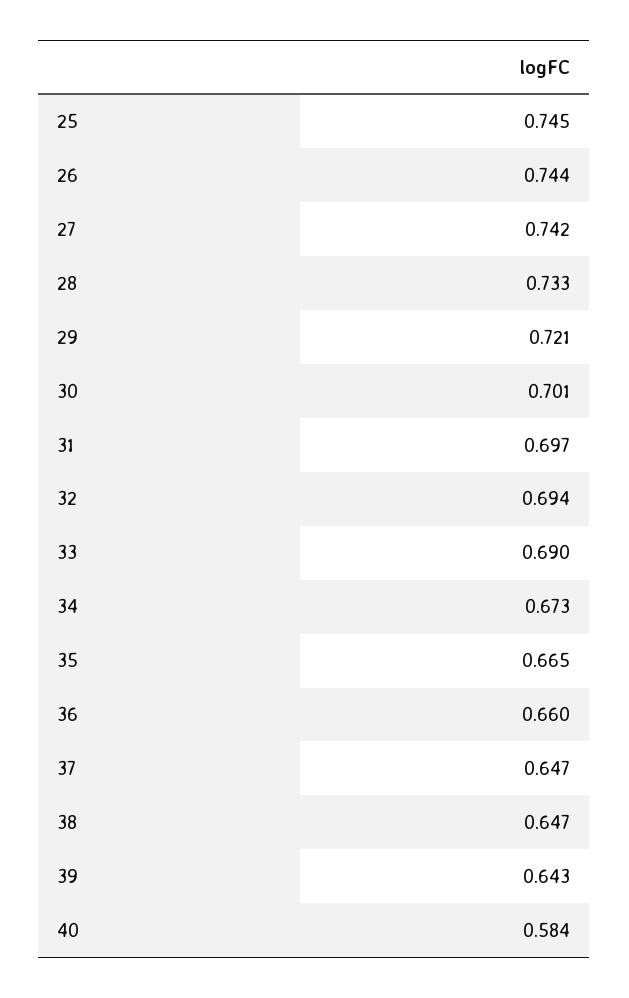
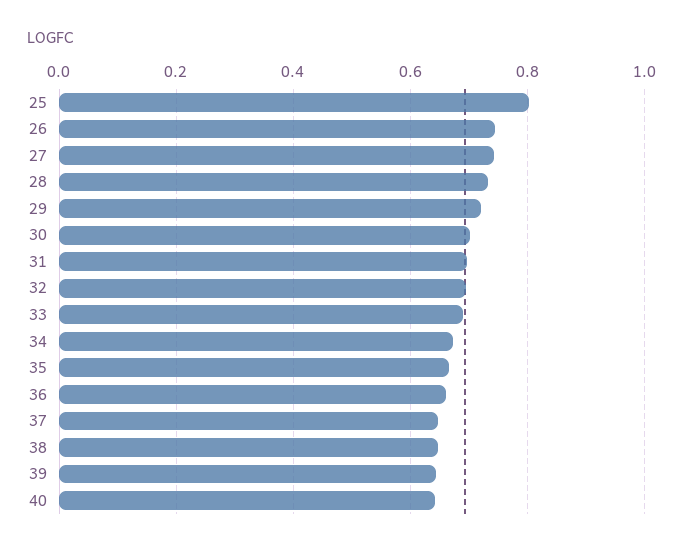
  {
-   "25": 0.745,
+   "25": 0.8,
    "26": 0.744,
    "27": 0.742,
    "28": 0.733,
    "29": 0.721,
    "30": 0.701,
    "31": 0.697,
    "32": 0.694,
    "33": 0.69,
    "34": 0.673,
    "35": 0.665,
    "36": 0.66,
    "37": 0.647,
    "38": 0.647,
    "39": 0.643,
-   "40": 0.584
+   "40": 0.64
  }

